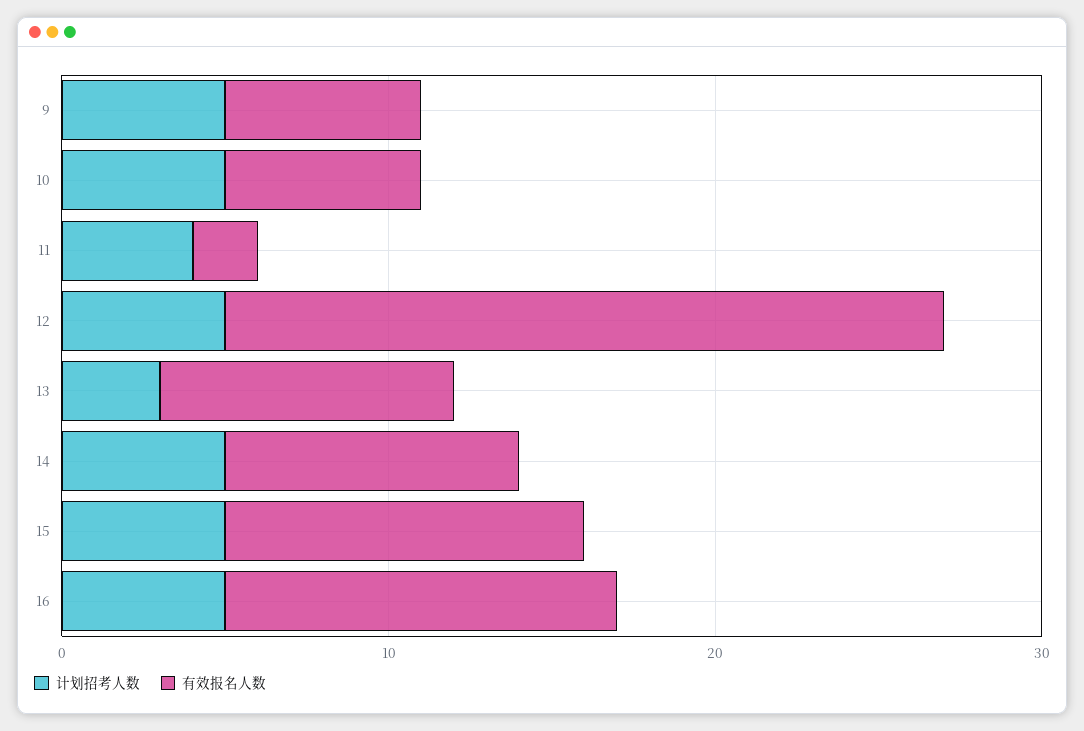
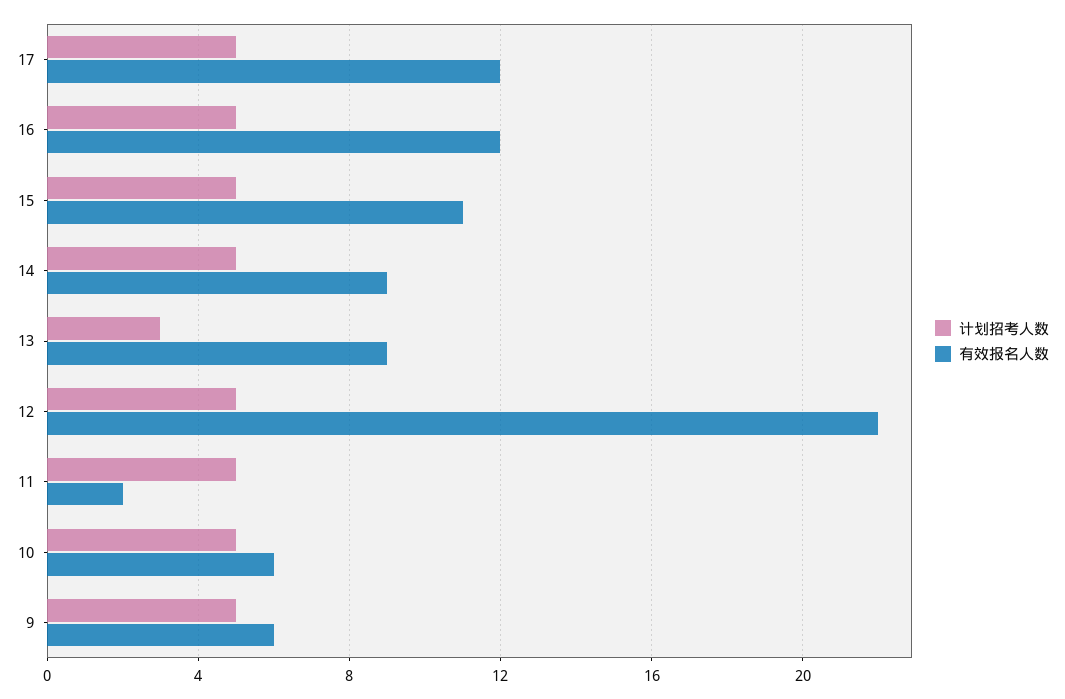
  {
    "计划招考人数": {
      "9": 5,
      "10": 5,
-     "11": 4,
+     "11": 5,
      "12": 5,
      "13": 3,
      "14": 5,
      "15": 5,
-     "16": 5
+     "16": 5,
+     "17": 5
    },
    "有效报名人数": {
      "9": 6,
      "10": 6,
      "11": 2,
      "12": 22,
      "13": 9,
      "14": 9,
      "15": 11,
-     "16": 12
+     "16": 12,
+     "17": 12
    }
  }

